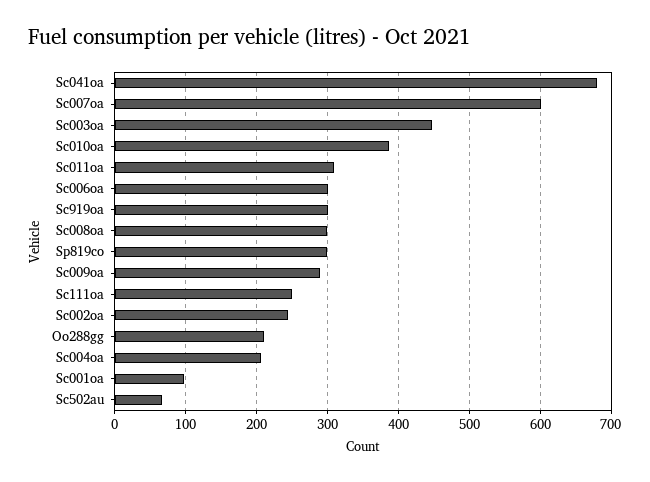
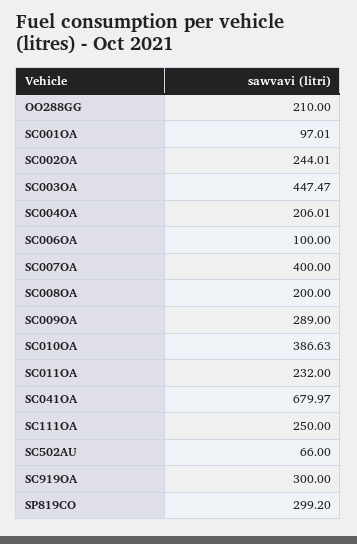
  {
    "Sc041oa": 679.97,
-   "Sc007oa": 600,
+   "Sc007oa": 400,
    "Sc003oa": 447.47,
    "Sc010oa": 386.63,
-   "Sc011oa": 310,
+   "Sc011oa": 232,
-   "Sc006oa": 300,
+   "Sc006oa": 100,
    "Sc919oa": 300,
-   "Sc008oa": 300,
+   "Sc008oa": 200,
    "Sp819co": 299.2,
    "Sc009oa": 289,
    "Sc111oa": 250,
    "Sc002oa": 244.01,
    "Oo288gg": 210,
    "Sc004oa": 206.01,
    "Sc001oa": 97.01,
    "Sc502au": 66
  }

